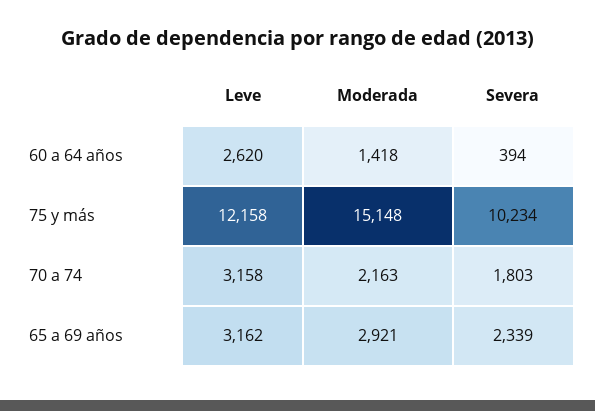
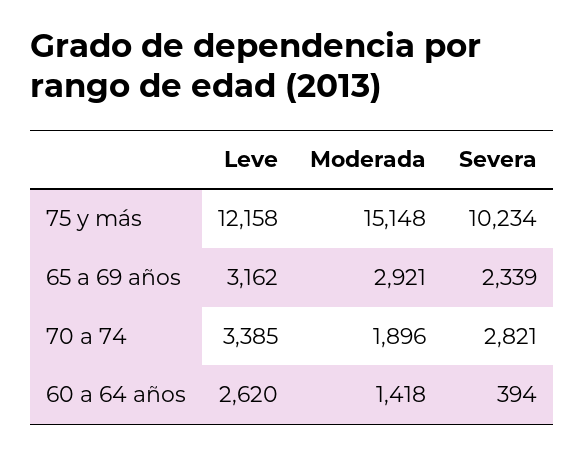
  {
    "Leve": {
      "60 a 64 años": 2620,
      "75 y más": 12158,
-     "70 a 74": 3158,
+     "70 a 74": 3385,
      "65 a 69 años": 3162
    },
    "Moderada": {
      "60 a 64 años": 1418,
      "75 y más": 15148,
-     "70 a 74": 2163,
+     "70 a 74": 1896,
      "65 a 69 años": 2921
    },
    "Severa": {
      "60 a 64 años": 394,
      "75 y más": 10234,
-     "70 a 74": 1803,
+     "70 a 74": 2821,
      "65 a 69 años": 2339
    }
  }

